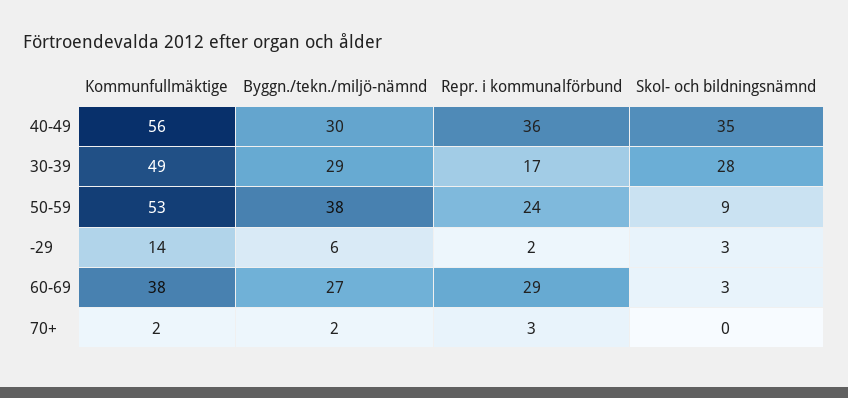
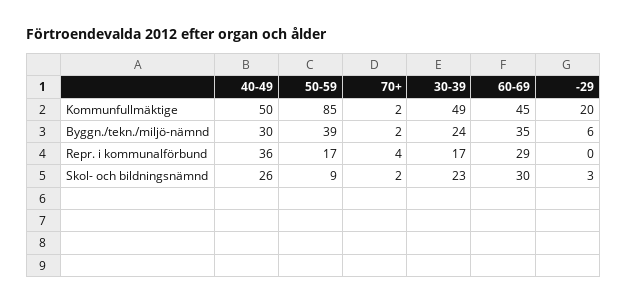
  {
    "Kommunfullmäktige": {
-     "40-49": 56,
+     "40-49": 50,
      "30-39": 49,
-     "50-59": 53,
+     "50-59": 85,
-     "-29": 14,
+     "-29": 20,
-     "60-69": 38,
+     "60-69": 45,
      "70+": 2
    },
    "Byggn./tekn./miljö-nämnd": {
      "40-49": 30,
-     "30-39": 29,
+     "30-39": 24,
-     "50-59": 38,
+     "50-59": 39,
      "-29": 6,
-     "60-69": 27,
+     "60-69": 35,
      "70+": 2
    },
    "Repr. i kommunalförbund": {
      "40-49": 36,
      "30-39": 17,
-     "50-59": 24,
+     "50-59": 17,
-     "-29": 2,
+     "-29": 0,
      "60-69": 29,
-     "70+": 3
+     "70+": 4
    },
    "Skol- och bildningsnämnd": {
-     "40-49": 35,
+     "40-49": 26,
-     "30-39": 28,
+     "30-39": 23,
      "50-59": 9,
      "-29": 3,
-     "60-69": 3,
+     "60-69": 30,
-     "70+": 0
+     "70+": 2
    }
  }

